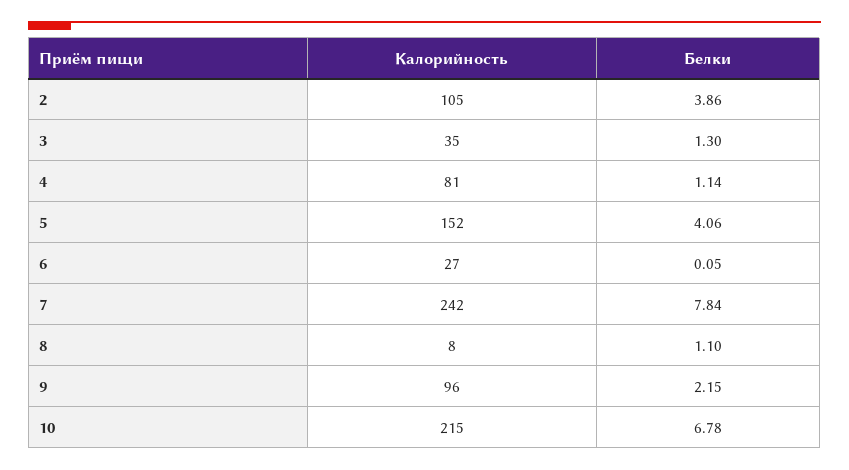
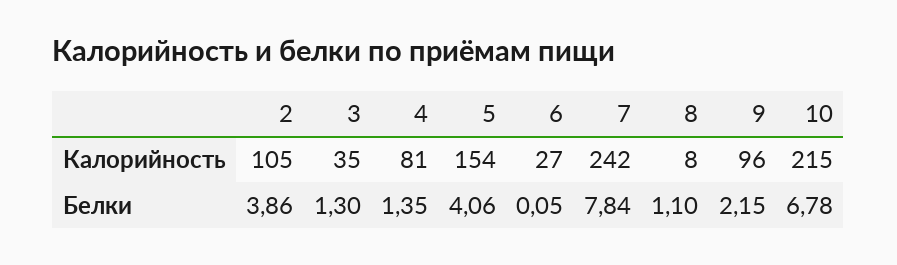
  {
    "Калорийность": {
      "2": 105,
      "3": 35,
      "4": 81,
-     "5": 152,
+     "5": 154,
      "6": 27,
      "7": 242,
      "8": 8,
      "9": 96,
      "10": 215
    },
    "Белки": {
      "2": 3.86,
      "3": 1.3,
-     "4": 1.14,
+     "4": 1.35,
      "5": 4.06,
      "6": 0.05,
      "7": 7.84,
      "8": 1.1,
      "9": 2.15,
      "10": 6.78
    }
  }

